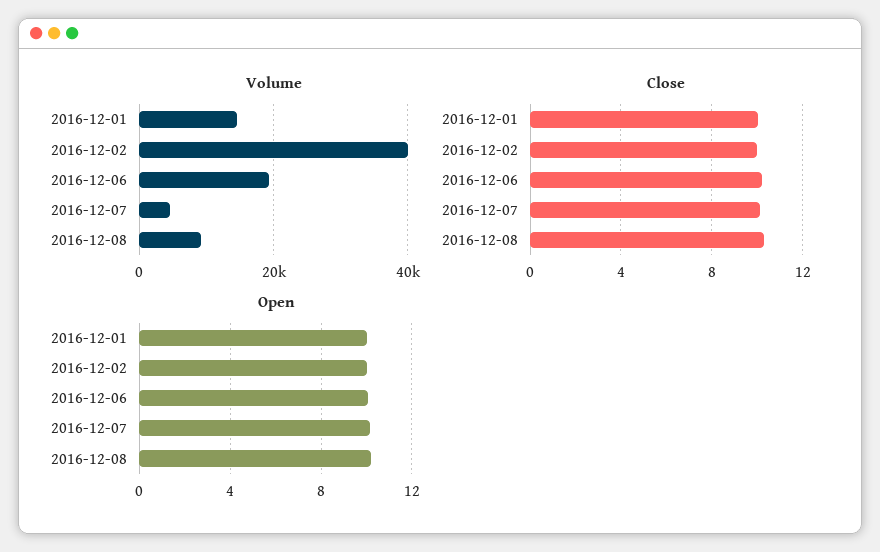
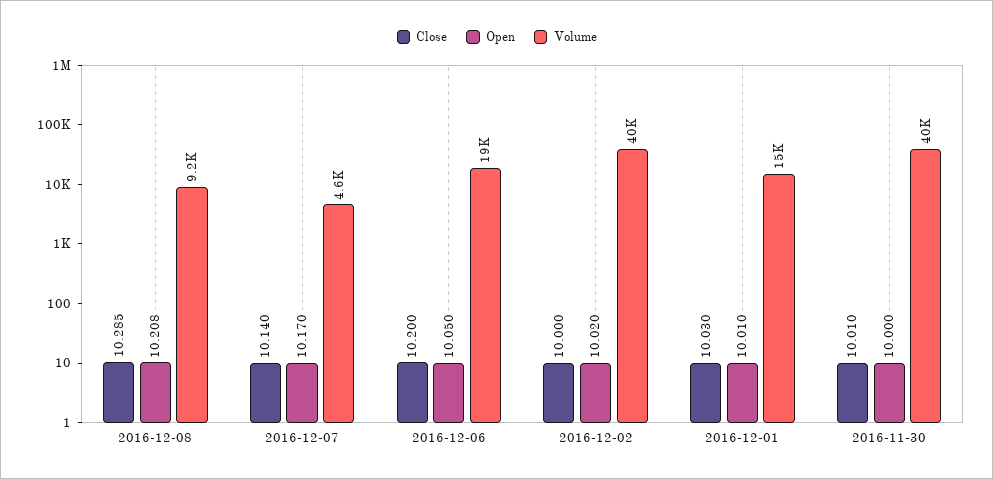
  {
    "Volume": {
      "2016-12-01": 15000,
      "2016-12-02": 40000,
      "2016-12-06": 19000,
      "2016-12-07": 4600,
-     "2016-12-08": 9200
+     "2016-12-08": 9200,
+     "2016-11-30": 40000
    },
    "Close": {
      "2016-12-01": 10.03,
      "2016-12-02": 10,
      "2016-12-06": 10.2,
      "2016-12-07": 10.14,
-     "2016-12-08": 10.285
+     "2016-12-08": 10.285,
+     "2016-11-30": 10.01
    },
    "Open": {
      "2016-12-01": 10.01,
      "2016-12-02": 10.02,
      "2016-12-06": 10.05,
      "2016-12-07": 10.17,
-     "2016-12-08": 10.208
+     "2016-12-08": 10.208,
+     "2016-11-30": 10
    }
  }

